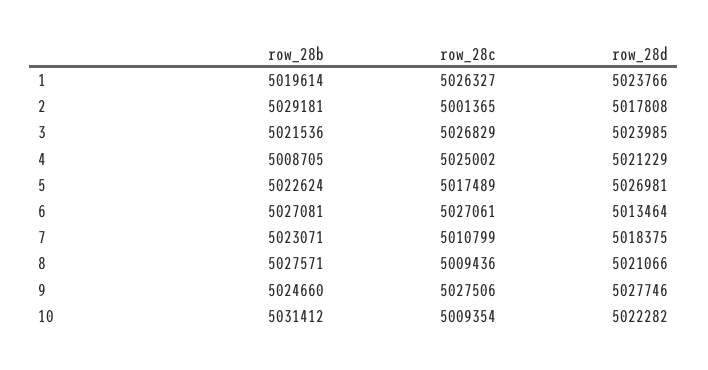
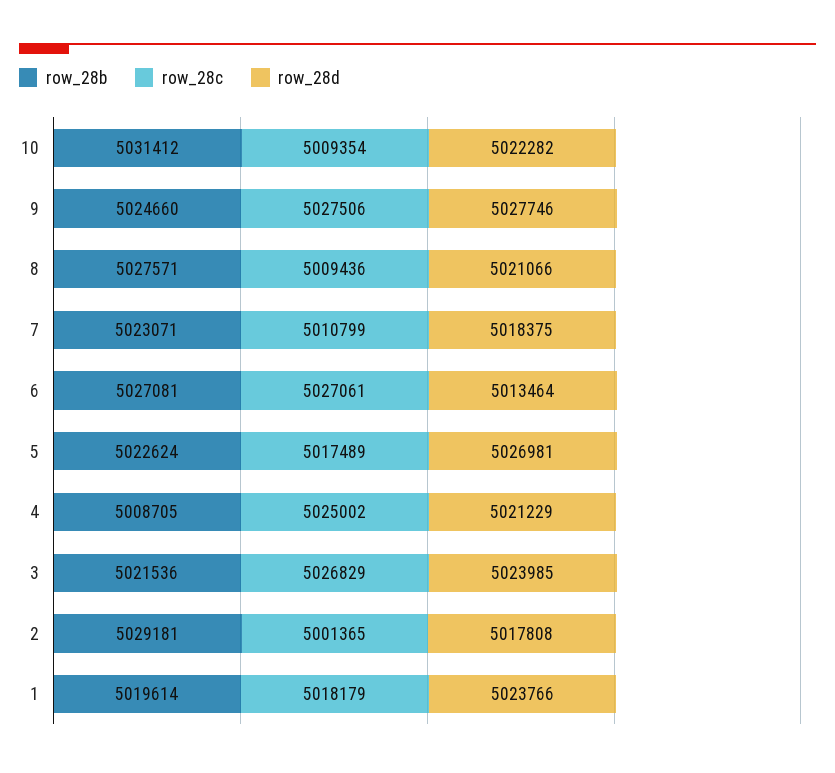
  {
    "row_28b": {
      "1": 5019614,
      "2": 5029181,
      "3": 5021536,
      "4": 5008705,
      "5": 5022624,
      "6": 5027081,
      "7": 5023071,
      "8": 5027571,
      "9": 5024660,
      "10": 5031412
    },
    "row_28c": {
-     "1": 5026327,
+     "1": 5018179,
      "2": 5001365,
      "3": 5026829,
      "4": 5025002,
      "5": 5017489,
      "6": 5027061,
      "7": 5010799,
      "8": 5009436,
      "9": 5027506,
      "10": 5009354
    },
    "row_28d": {
      "1": 5023766,
      "2": 5017808,
      "3": 5023985,
      "4": 5021229,
      "5": 5026981,
      "6": 5013464,
      "7": 5018375,
      "8": 5021066,
      "9": 5027746,
      "10": 5022282
    }
  }

